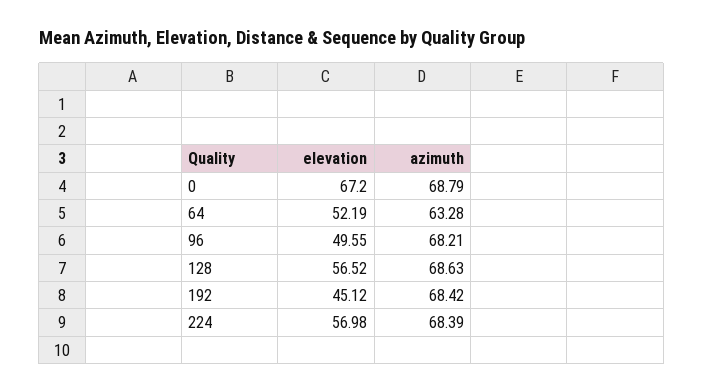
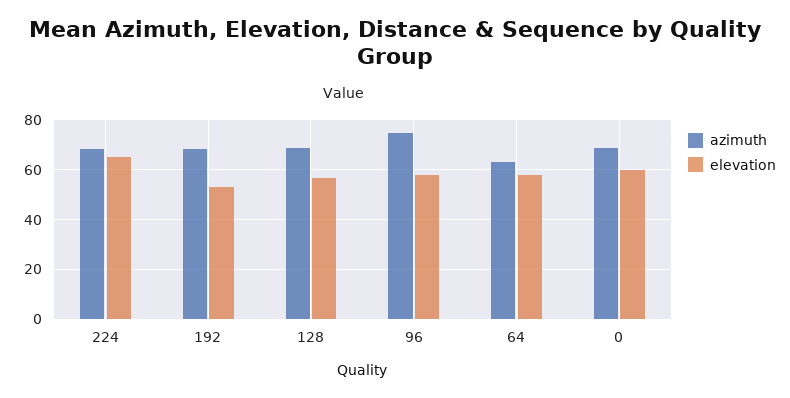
  {
    "elevation": {
-     "0": 67.2,
+     "0": 60,
-     "64": 52.19,
+     "64": 57.5,
-     "96": 49.55,
+     "96": 57.5,
      "128": 56.52,
-     "192": 45.12,
+     "192": 52.5,
-     "224": 56.98
+     "224": 65
    },
    "azimuth": {
      "0": 68.79,
      "64": 63.28,
-     "96": 68.21,
+     "96": 75,
      "128": 68.63,
      "192": 68.42,
      "224": 68.39
    }
  }

